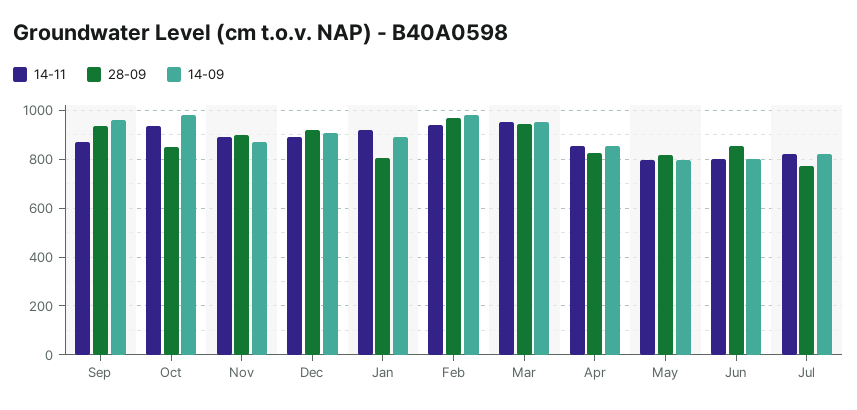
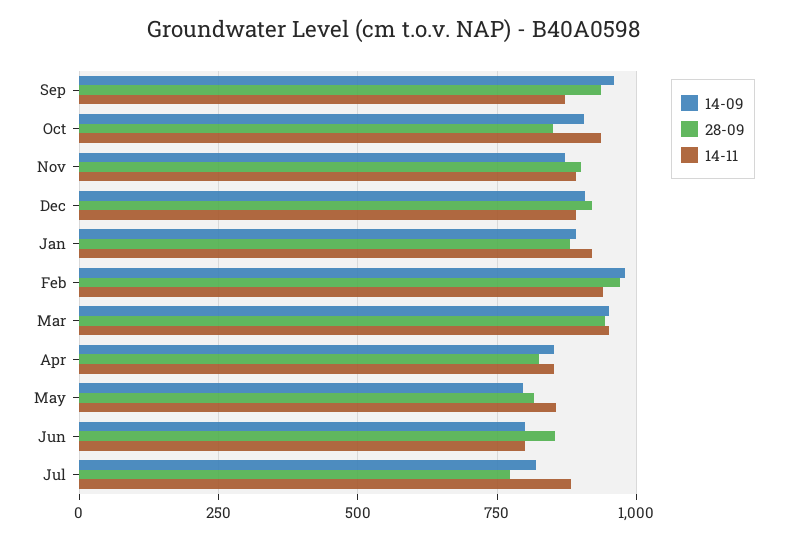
  {
    "14-11": {
      "Sep": 875,
      "Oct": 925,
      "Nov": 900,
      "Dec": 900,
      "Jan": 925,
      "Feb": 950,
      "Mar": 950,
      "Apr": 850,
-     "May": 800,
+     "May": 850,
      "Jun": 800,
-     "Jul": 825
+     "Jul": 875
    },
    "28-09": {
      "Sep": 925,
      "Oct": 850,
      "Nov": 900,
      "Dec": 925,
-     "Jan": 800,
+     "Jan": 875,
      "Feb": 975,
      "Mar": 950,
      "Apr": 825,
      "May": 825,
      "Jun": 850,
      "Jul": 775
    },
    "14-09": {
      "Sep": 950,
-     "Oct": 975,
+     "Oct": 900,
      "Nov": 875,
      "Dec": 900,
      "Jan": 900,
      "Feb": 975,
      "Mar": 950,
      "Apr": 850,
      "May": 800,
      "Jun": 800,
      "Jul": 825
    }
  }

